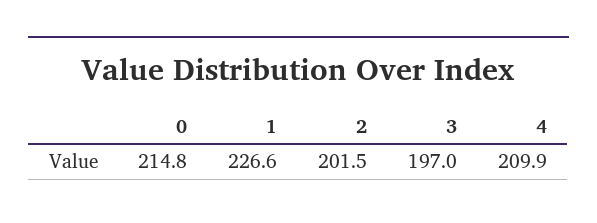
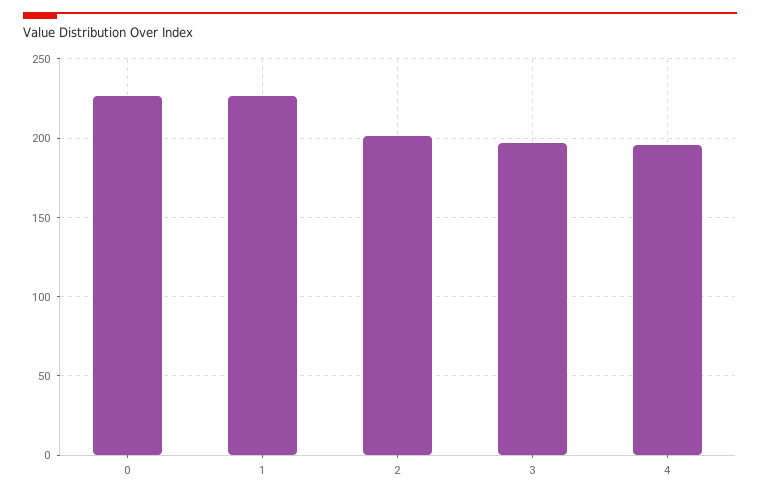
  {
-   "0": 214.8,
+   "0": 225,
    "1": 226.6,
    "2": 201.5,
    "3": 197,
-   "4": 209.9
+   "4": 195
  }

